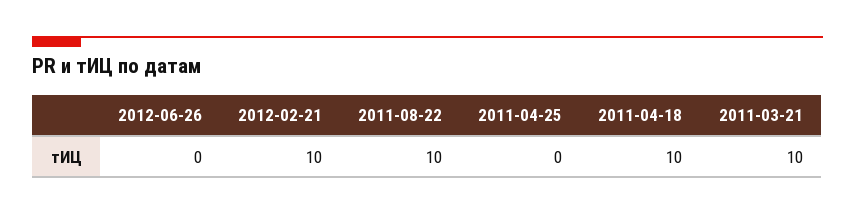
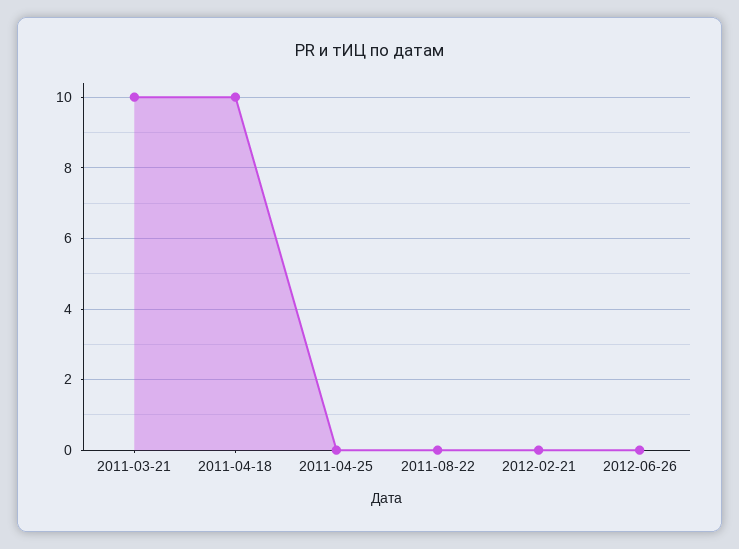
  {
    "2012-06-26": 0,
-   "2012-02-21": 10,
+   "2012-02-21": 0,
-   "2011-08-22": 10,
+   "2011-08-22": 0,
    "2011-04-25": 0,
    "2011-04-18": 10,
    "2011-03-21": 10
  }

